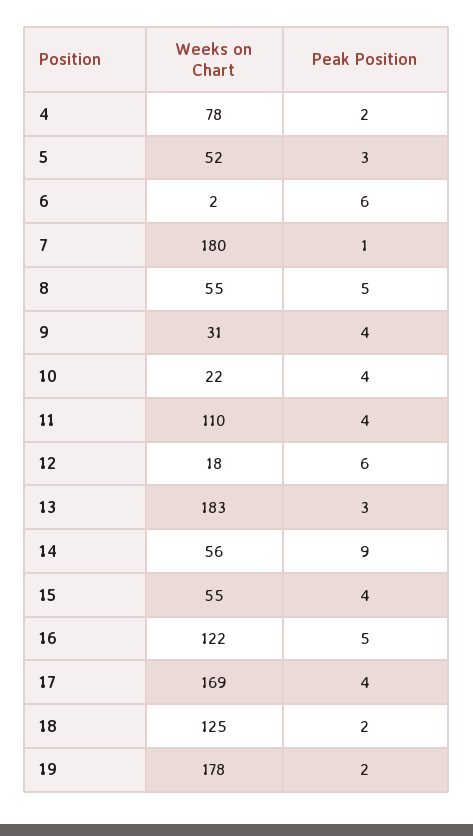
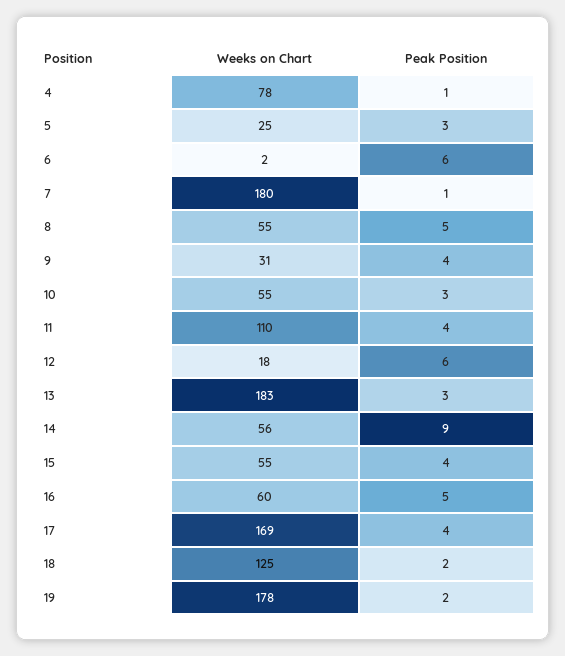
  {
    "Weeks on Chart": {
      "4": 78,
-     "5": 52,
+     "5": 25,
      "6": 2,
      "7": 180,
      "8": 55,
      "9": 31,
-     "10": 22,
+     "10": 55,
      "11": 110,
      "12": 18,
      "13": 183,
      "14": 56,
      "15": 55,
-     "16": 122,
+     "16": 60,
      "17": 169,
      "18": 125,
      "19": 178
    },
    "Peak Position": {
-     "4": 2,
+     "4": 1,
      "5": 3,
      "6": 6,
      "7": 1,
      "8": 5,
      "9": 4,
-     "10": 4,
+     "10": 3,
      "11": 4,
      "12": 6,
      "13": 3,
      "14": 9,
      "15": 4,
      "16": 5,
      "17": 4,
      "18": 2,
      "19": 2
    }
  }

